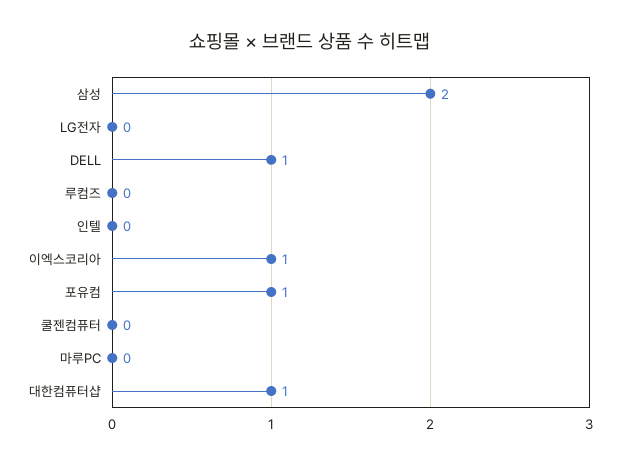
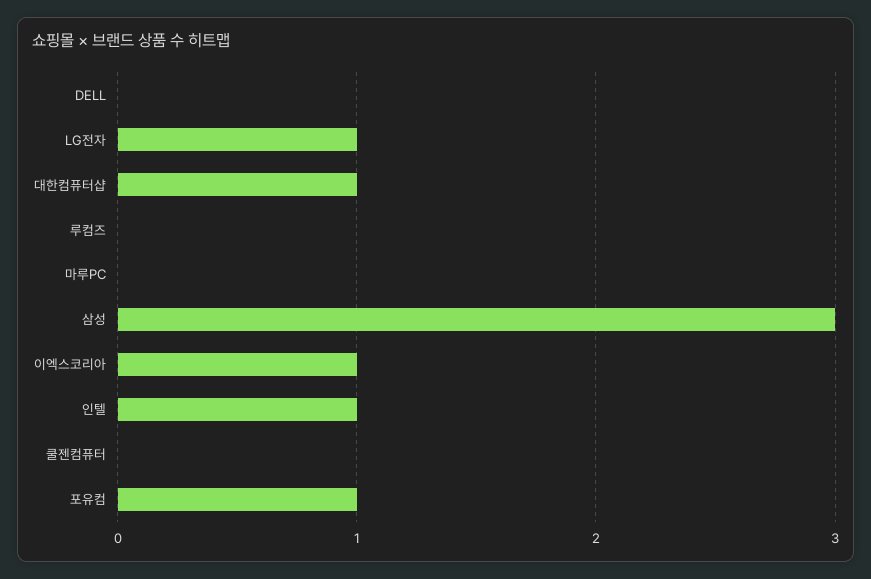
  {
-   "삼성": 2,
+   "삼성": 3,
-   "LG전자": 0,
+   "LG전자": 1,
-   "DELL": 1,
+   "DELL": 0,
    "루컴즈": 0,
-   "인텔": 0,
+   "인텔": 1,
    "이엑스코리아": 1,
    "포유컴": 1,
    "쿨젠컴퓨터": 0,
    "마루PC": 0,
    "대한컴퓨터샵": 1
  }

